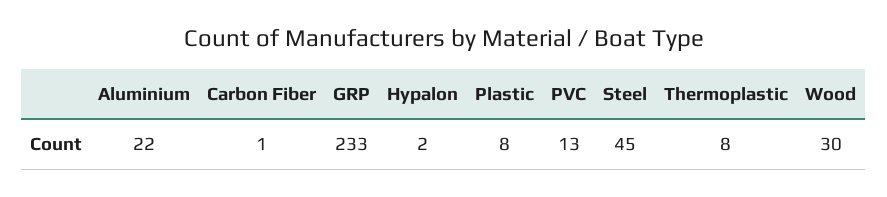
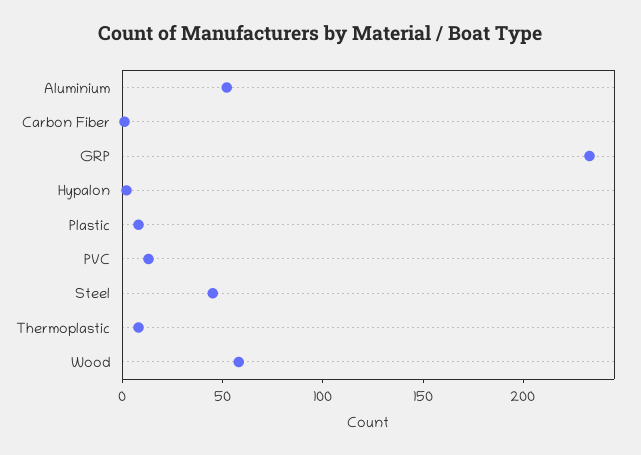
  {
-   "Aluminium": 22,
+   "Aluminium": 50,
    "Carbon Fiber": 1,
    "GRP": 233,
    "Hypalon": 2,
    "Plastic": 8,
    "PVC": 13,
    "Steel": 45,
    "Thermoplastic": 8,
-   "Wood": 30
+   "Wood": 60
  }

